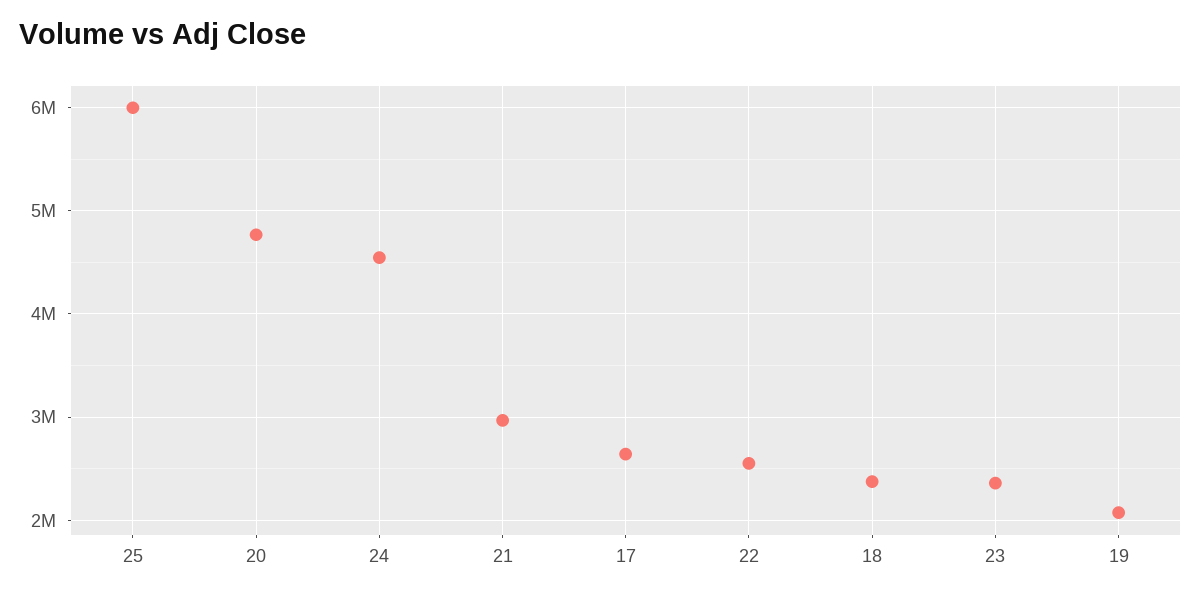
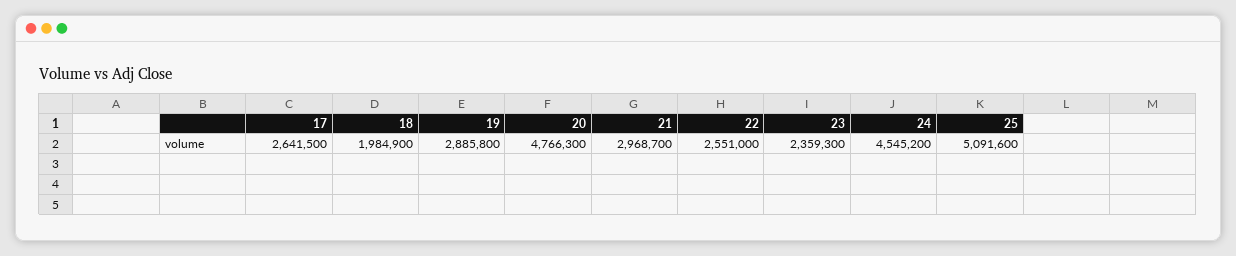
  {
-   "25": 6000000,
+   "25": 5091600,
    "20": 4766300,
    "24": 4545200,
    "21": 2968700,
    "17": 2641500,
    "22": 2551000,
-   "18": 2400000,
+   "18": 1984900,
    "23": 2359300,
-   "19": 2100000
+   "19": 2885800
  }

